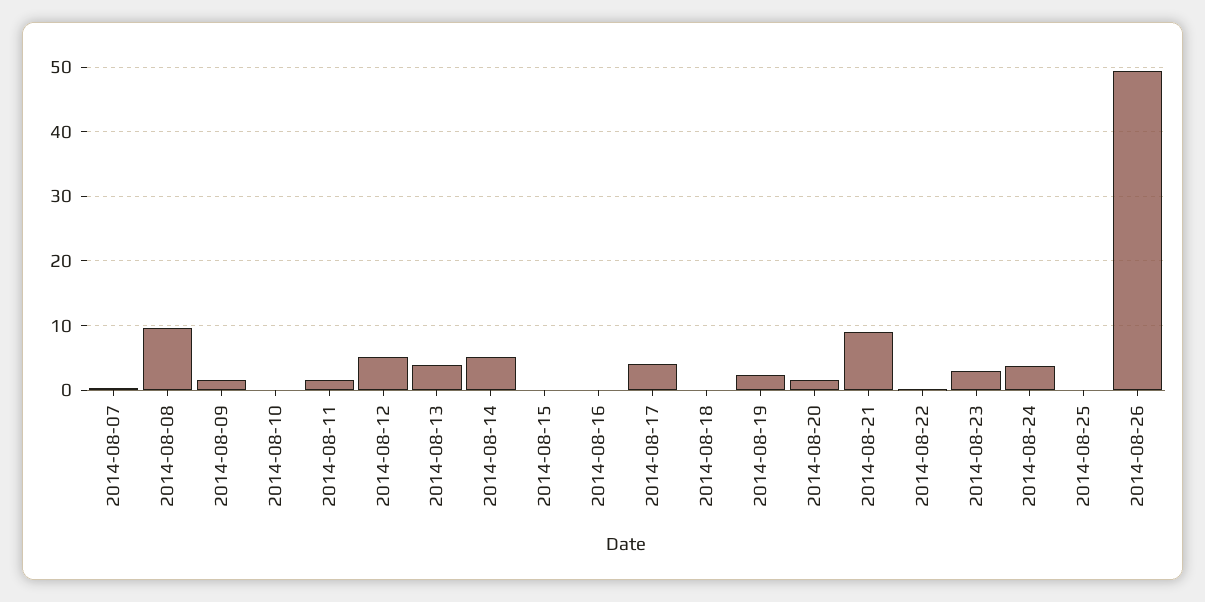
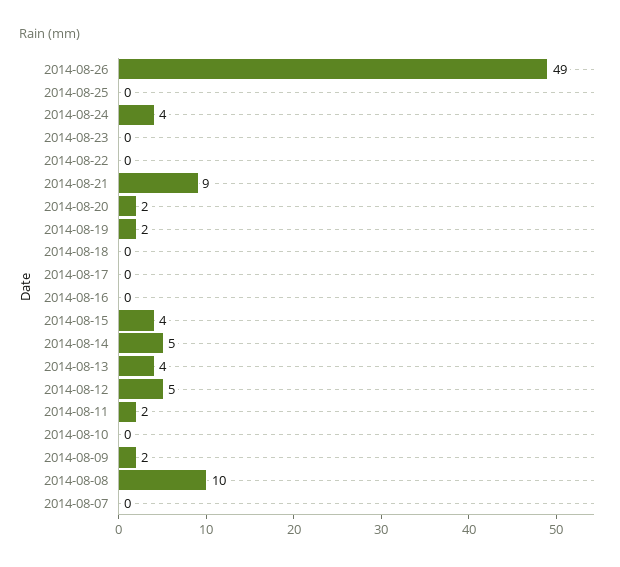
  {
    "2014-08-07": 0,
    "2014-08-08": 10,
    "2014-08-09": 2,
    "2014-08-10": 0,
    "2014-08-11": 2,
    "2014-08-12": 5,
    "2014-08-13": 4,
    "2014-08-14": 5,
-   "2014-08-15": 0,
+   "2014-08-15": 4,
    "2014-08-16": 0,
-   "2014-08-17": 4,
+   "2014-08-17": 0,
    "2014-08-18": 0,
    "2014-08-19": 2,
    "2014-08-20": 2,
    "2014-08-21": 9,
    "2014-08-22": 0,
-   "2014-08-23": 3,
+   "2014-08-23": 0,
    "2014-08-24": 4,
    "2014-08-25": 0,
    "2014-08-26": 49
  }

